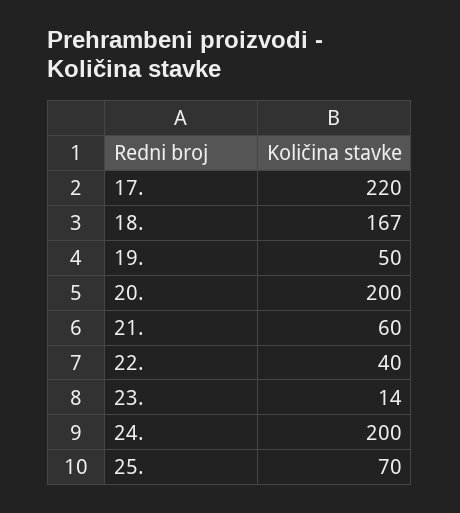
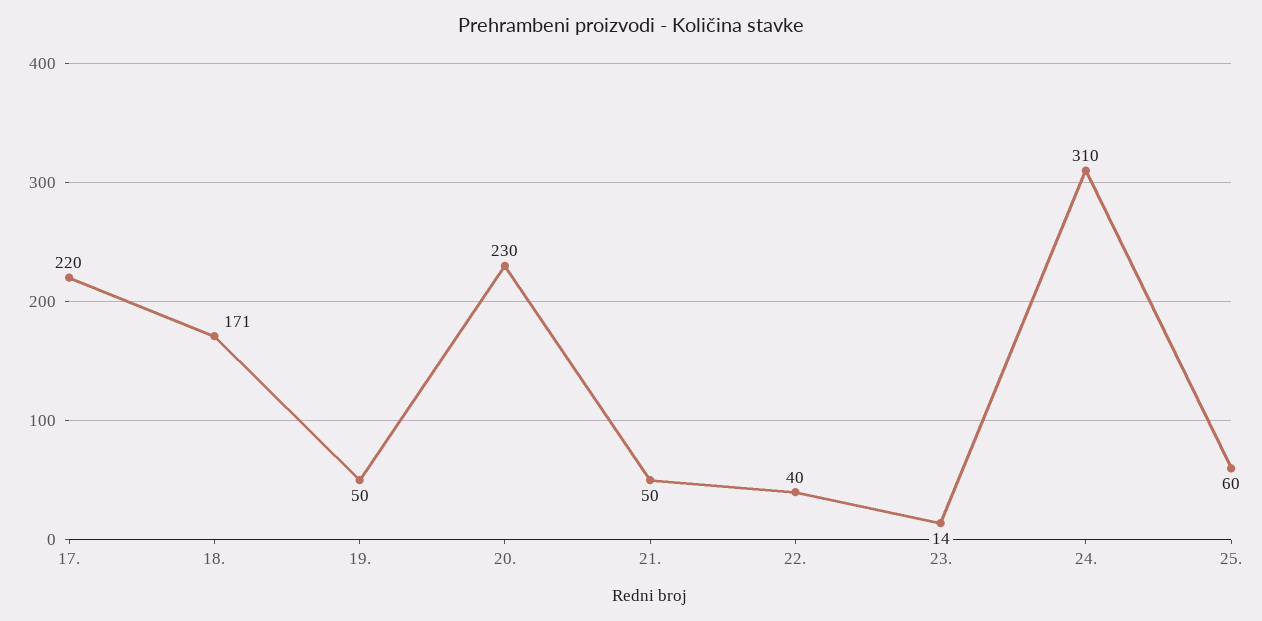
  {
    "17.": 220,
-   "18.": 167,
+   "18.": 171,
    "19.": 50,
-   "20.": 200,
+   "20.": 230,
-   "21.": 60,
+   "21.": 50,
    "22.": 40,
    "23.": 14,
-   "24.": 200,
+   "24.": 310,
-   "25.": 70
+   "25.": 60
  }

